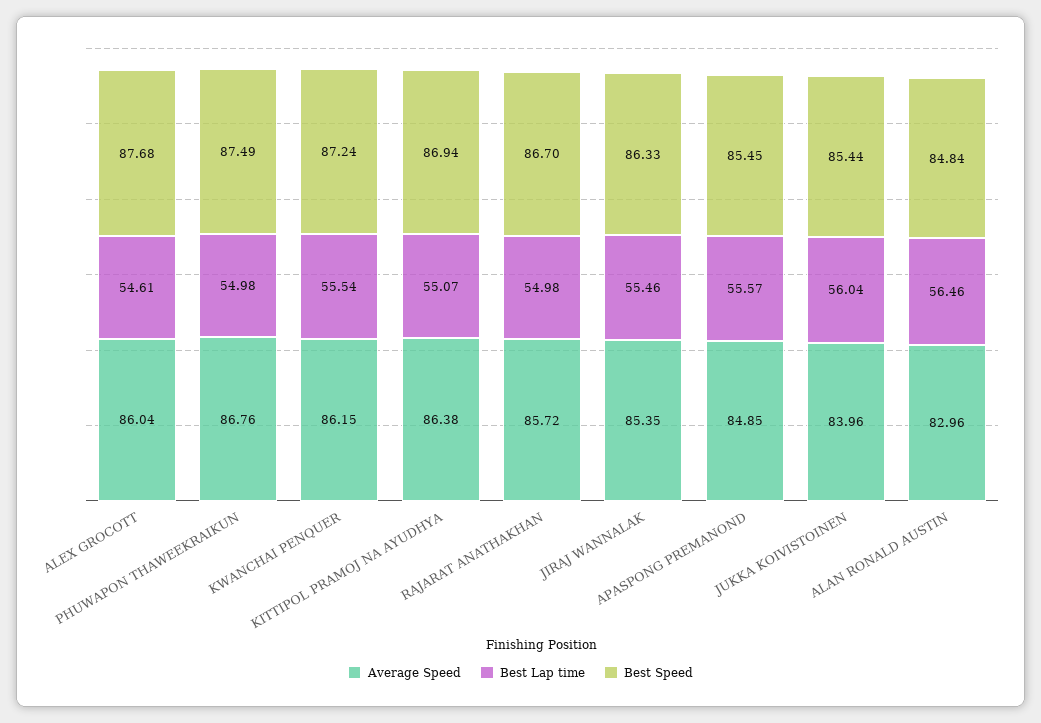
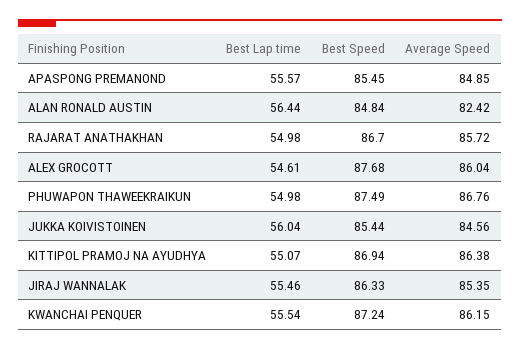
  {
    "Average Speed": {
      "ALEX GROCOTT": 86.04,
      "PHUWAPON THAWEEKRAIKUN": 86.76,
      "KWANCHAI PENQUER": 86.15,
      "KITTIPOL PRAMOJ NA AYUDHYA": 86.38,
      "RAJARAT ANATHAKHAN": 85.72,
      "JIRAJ WANNALAK": 85.35,
      "APASPONG PREMANOND": 84.85,
-     "JUKKA KOIVISTOINEN": 83.96,
+     "JUKKA KOIVISTOINEN": 84.56,
-     "ALAN RONALD AUSTIN": 82.96
+     "ALAN RONALD AUSTIN": 82.42
    },
    "Best Lap time": {
      "ALEX GROCOTT": 54.61,
      "PHUWAPON THAWEEKRAIKUN": 54.98,
      "KWANCHAI PENQUER": 55.54,
      "KITTIPOL PRAMOJ NA AYUDHYA": 55.07,
      "RAJARAT ANATHAKHAN": 54.98,
      "JIRAJ WANNALAK": 55.46,
      "APASPONG PREMANOND": 55.57,
      "JUKKA KOIVISTOINEN": 56.04,
-     "ALAN RONALD AUSTIN": 56.46
+     "ALAN RONALD AUSTIN": 56.44
    },
    "Best Speed": {
      "ALEX GROCOTT": 87.68,
      "PHUWAPON THAWEEKRAIKUN": 87.49,
      "KWANCHAI PENQUER": 87.24,
      "KITTIPOL PRAMOJ NA AYUDHYA": 86.94,
      "RAJARAT ANATHAKHAN": 86.7,
      "JIRAJ WANNALAK": 86.33,
      "APASPONG PREMANOND": 85.45,
      "JUKKA KOIVISTOINEN": 85.44,
      "ALAN RONALD AUSTIN": 84.84
    }
  }

